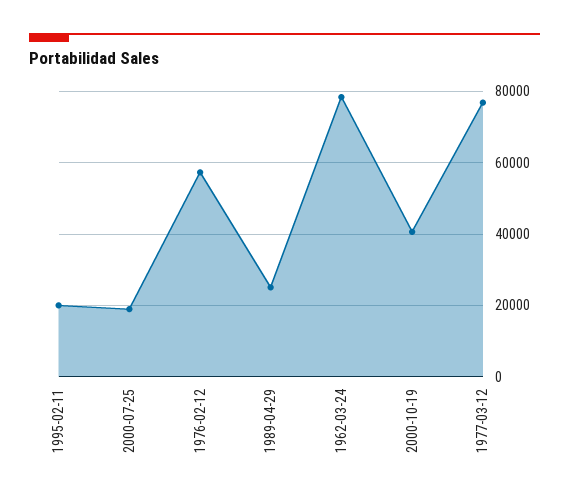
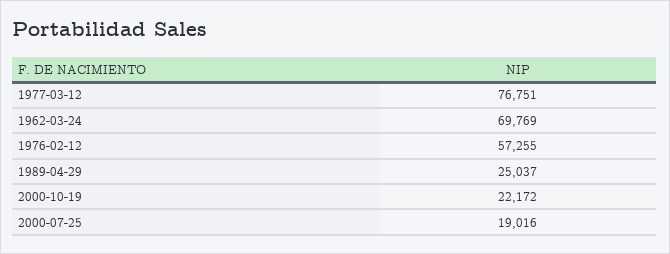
  {
-   "1995-02-11": 20000,
    "2000-07-25": 19016,
    "1976-02-12": 57255,
    "1989-04-29": 25037,
-   "1962-03-24": 78000,
+   "1962-03-24": 69769,
-   "2000-10-19": 40000,
+   "2000-10-19": 22172,
    "1977-03-12": 76751
  }

